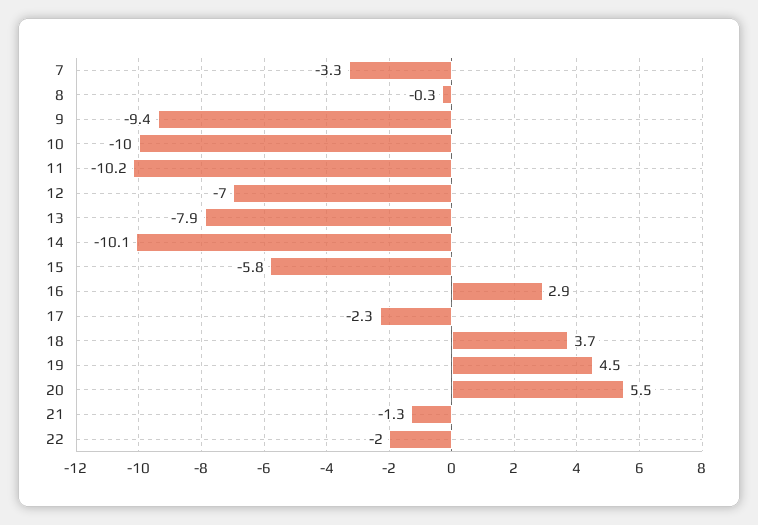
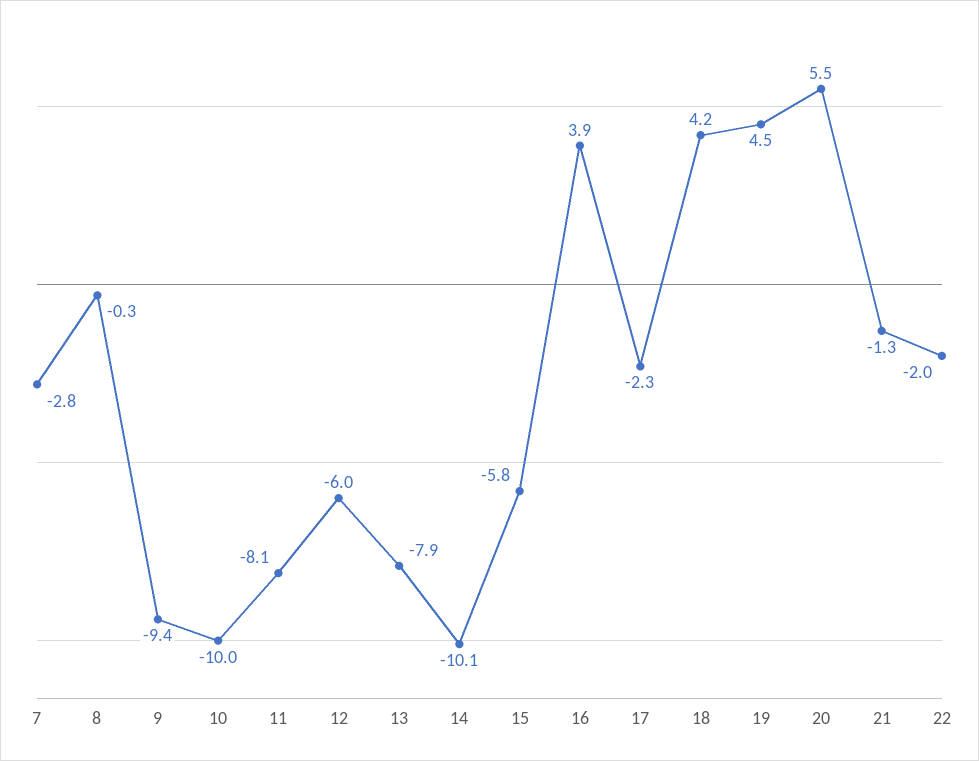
  {
-   "7": -3.3,
+   "7": -2.8,
    "8": -0.3,
    "9": -9.4,
    "10": -10,
-   "11": -10.2,
+   "11": -8.1,
-   "12": -7,
+   "12": -6,
    "13": -7.9,
    "14": -10.1,
    "15": -5.8,
-   "16": 2.9,
+   "16": 3.9,
    "17": -2.3,
-   "18": 3.7,
+   "18": 4.2,
    "19": 4.5,
    "20": 5.5,
    "21": -1.3,
    "22": -2
  }

